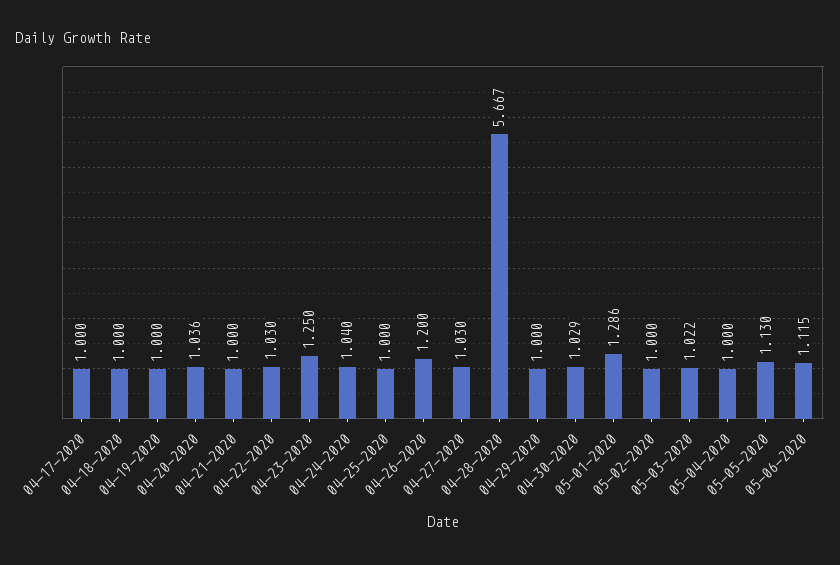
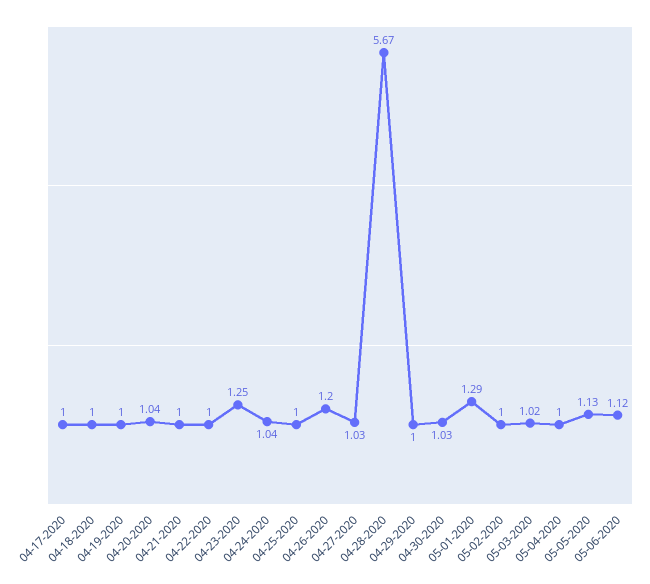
  {
    "04-17-2020": 1,
    "04-18-2020": 1,
    "04-19-2020": 1,
    "04-20-2020": 1.036,
    "04-21-2020": 1,
-   "04-22-2020": 1.03,
+   "04-22-2020": 1,
    "04-23-2020": 1.25,
    "04-24-2020": 1.04,
    "04-25-2020": 1,
    "04-26-2020": 1.2,
    "04-27-2020": 1.03,
    "04-28-2020": 5.667,
    "04-29-2020": 1,
    "04-30-2020": 1.029,
    "05-01-2020": 1.286,
    "05-02-2020": 1,
    "05-03-2020": 1.022,
    "05-04-2020": 1,
    "05-05-2020": 1.13,
    "05-06-2020": 1.115
  }

